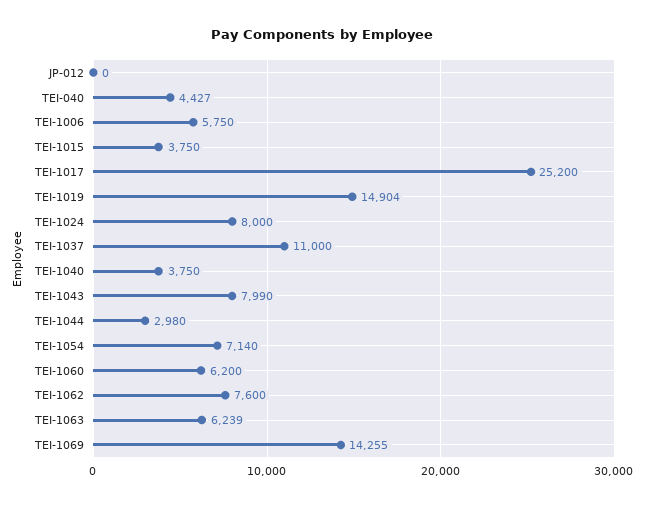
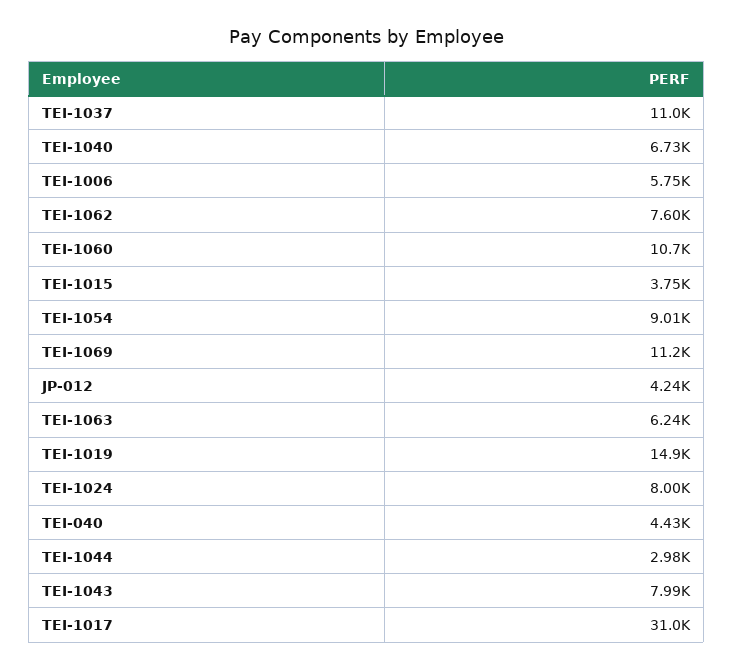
  {
-   "JP-012": 0,
+   "JP-012": 4240,
    "TEI-040": 4427,
    "TEI-1006": 5750,
    "TEI-1015": 3750,
-   "TEI-1017": 25200,
+   "TEI-1017": 31000,
    "TEI-1019": 14904,
    "TEI-1024": 8000,
    "TEI-1037": 11000,
-   "TEI-1040": 3750,
+   "TEI-1040": 6730,
    "TEI-1043": 7990,
    "TEI-1044": 2980,
-   "TEI-1054": 7140,
+   "TEI-1054": 9010,
-   "TEI-1060": 6200,
+   "TEI-1060": 10700,
    "TEI-1062": 7600,
    "TEI-1063": 6239,
-   "TEI-1069": 14255
+   "TEI-1069": 11200
  }

